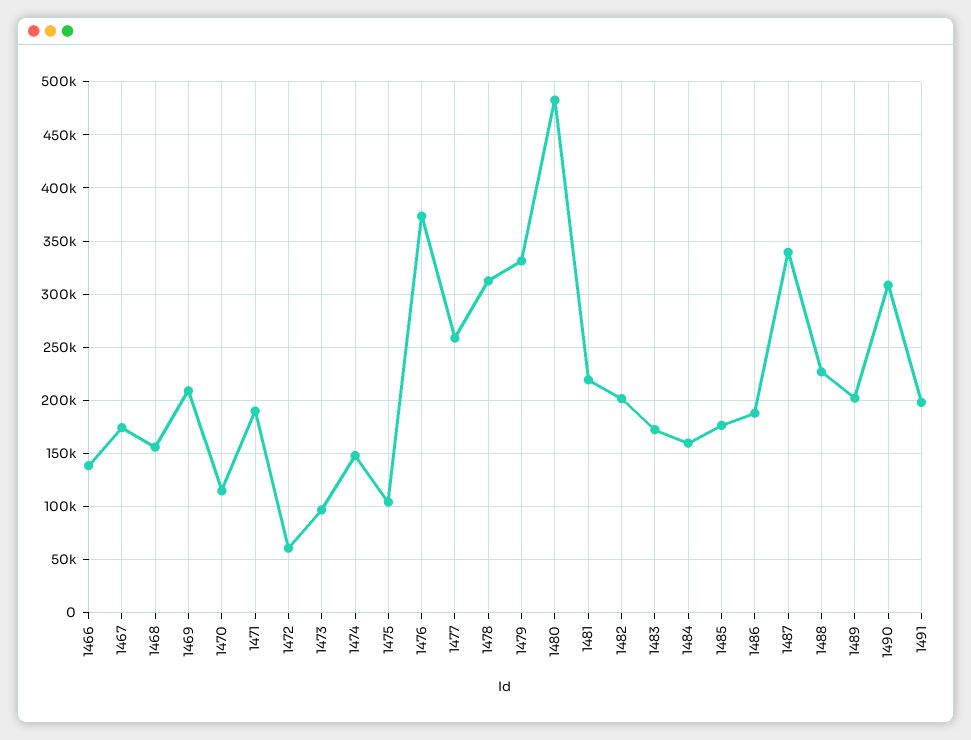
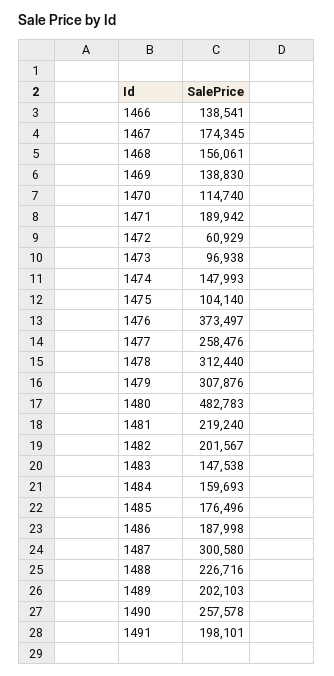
  {
    "1466": 138541,
    "1467": 174345,
    "1468": 156061,
-   "1469": 210000,
+   "1469": 138830,
    "1470": 114740,
    "1471": 189942,
    "1472": 60929,
    "1473": 96938,
    "1474": 147993,
    "1475": 104140,
    "1476": 373497,
    "1477": 258476,
    "1478": 312440,
-   "1479": 330000,
+   "1479": 307876,
    "1480": 482783,
    "1481": 219240,
    "1482": 201567,
-   "1483": 170000,
+   "1483": 147538,
    "1484": 159693,
    "1485": 176496,
    "1486": 187998,
-   "1487": 340000,
+   "1487": 300580,
    "1488": 226716,
    "1489": 202103,
-   "1490": 310000,
+   "1490": 257578,
    "1491": 198101
  }

